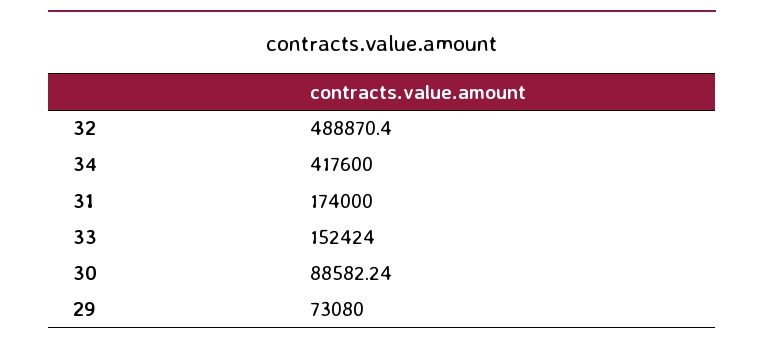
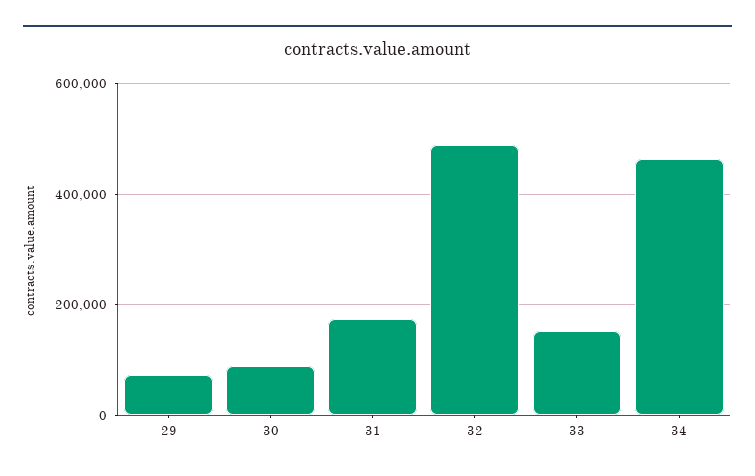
  {
    "32": 488870.4,
-   "34": 417600,
+   "34": 460000,
    "31": 174000,
    "33": 152424,
    "30": 88582.24,
    "29": 73080
  }

